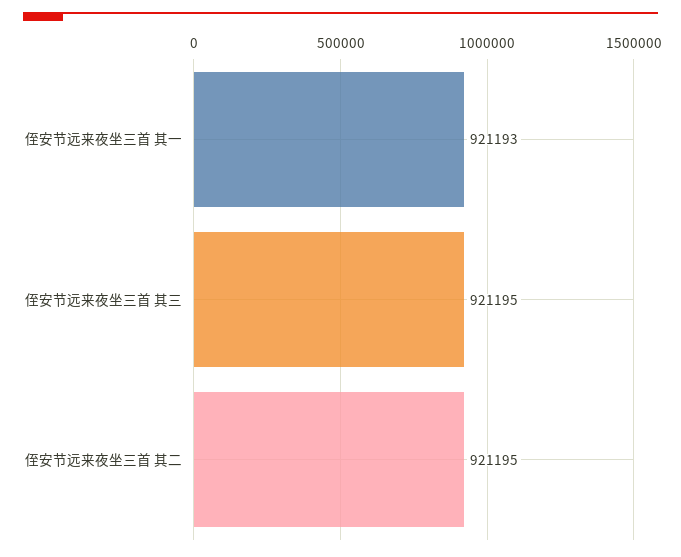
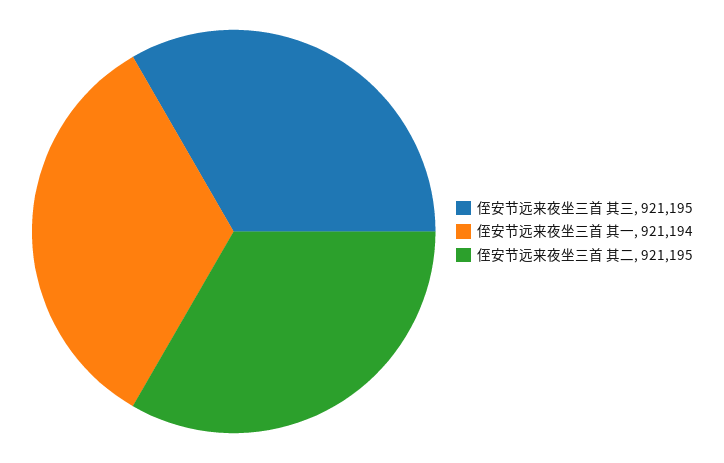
  {
-   "侄安节远来夜坐三首 其一": 921193,
+   "侄安节远来夜坐三首 其一": 921194,
    "侄安节远来夜坐三首 其三": 921195,
    "侄安节远来夜坐三首 其二": 921195
  }

